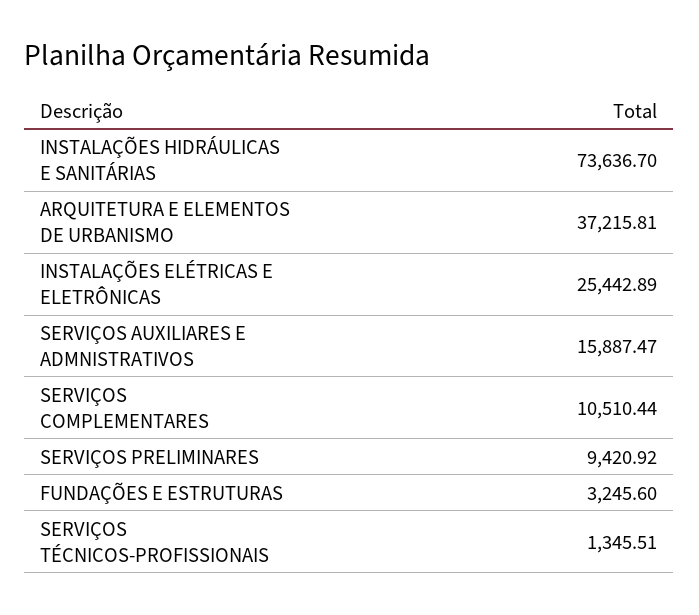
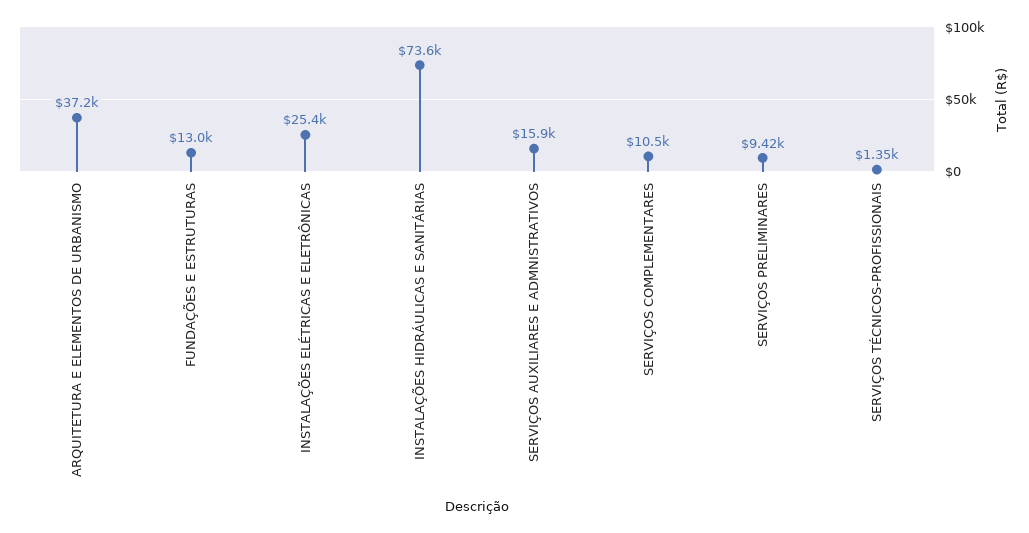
  {
    "INSTALAÇÕES HIDRÁULICAS E SANITÁRIAS": 73636.7,
    "ARQUITETURA E ELEMENTOS DE URBANISMO": 37215.81,
    "INSTALAÇÕES ELÉTRICAS E ELETRÔNICAS": 25442.89,
    "SERVIÇOS AUXILIARES E ADMNISTRATIVOS": 15887.47,
    "SERVIÇOS COMPLEMENTARES": 10510.44,
    "SERVIÇOS PRELIMINARES": 9420.92,
-   "FUNDAÇÕES E ESTRUTURAS": 3245.6,
+   "FUNDAÇÕES E ESTRUTURAS": 13000,
    "SERVIÇOS TÉCNICOS-PROFISSIONAIS": 1345.51
  }

